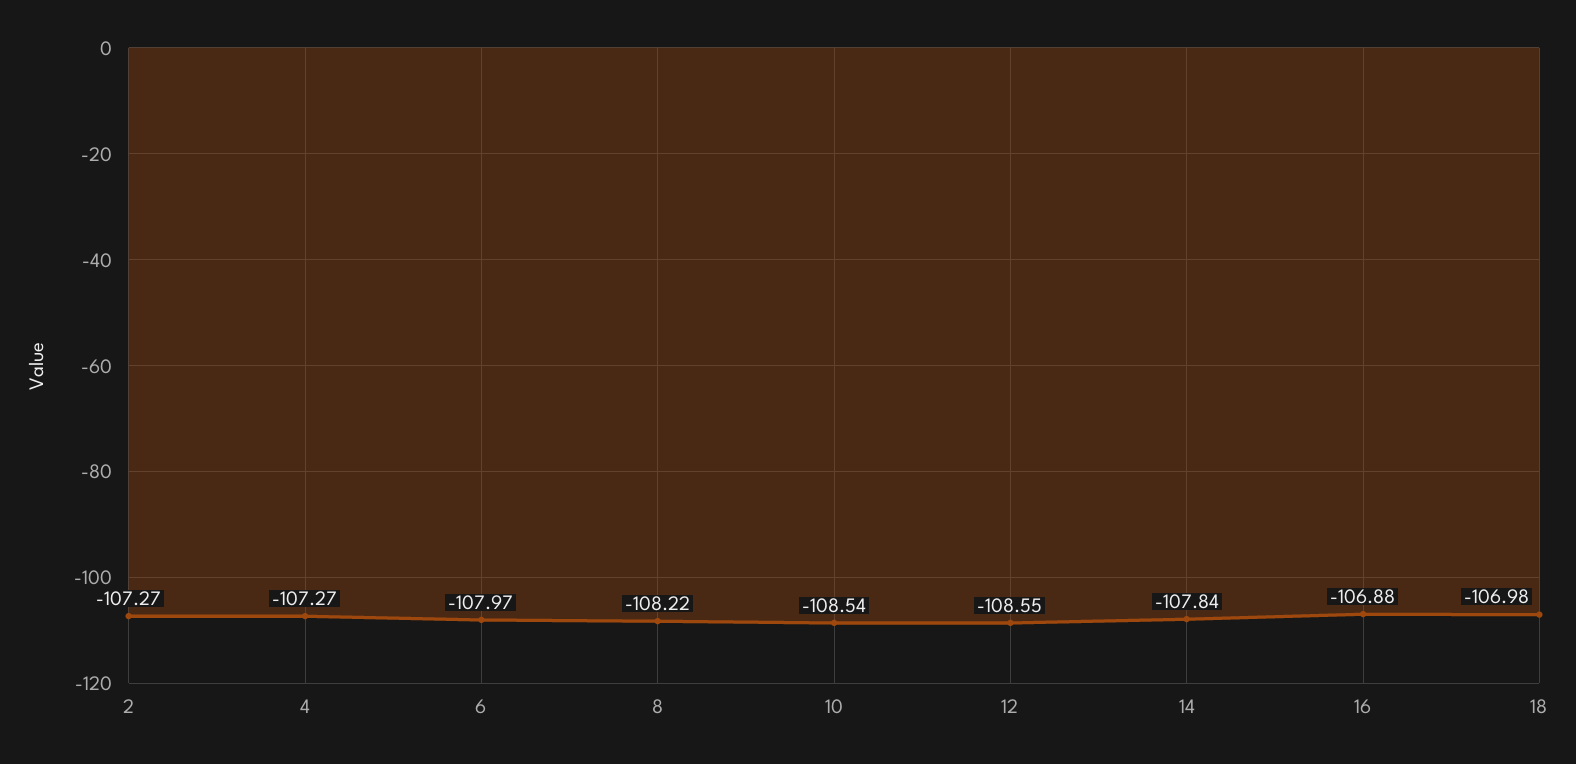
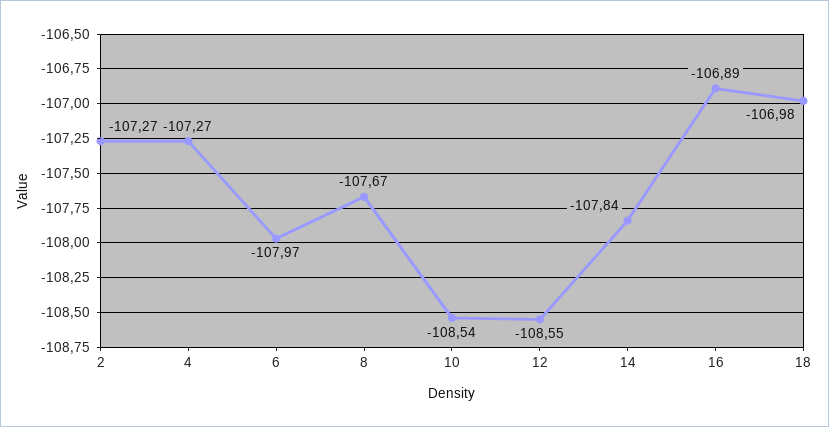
  {
    "2": -107.27,
    "4": -107.27,
    "6": -107.97,
-   "8": -108.22,
+   "8": -107.67,
    "10": -108.54,
    "12": -108.55,
    "14": -107.84,
-   "16": -106.88,
+   "16": -106.89,
    "18": -106.98
  }

